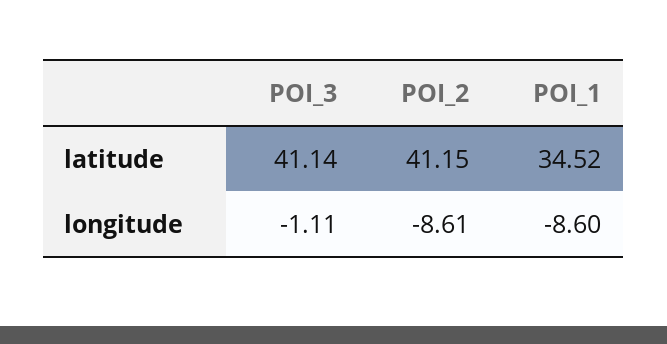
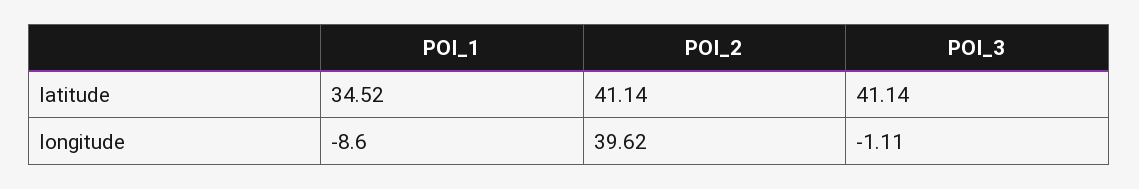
  {
    "POI_3": {
      "latitude": 41.14,
      "longitude": -1.11
    },
    "POI_2": {
-     "latitude": 41.15,
+     "latitude": 41.14,
-     "longitude": -8.61
+     "longitude": 39.62
    },
    "POI_1": {
      "latitude": 34.52,
      "longitude": -8.6
    }
  }

